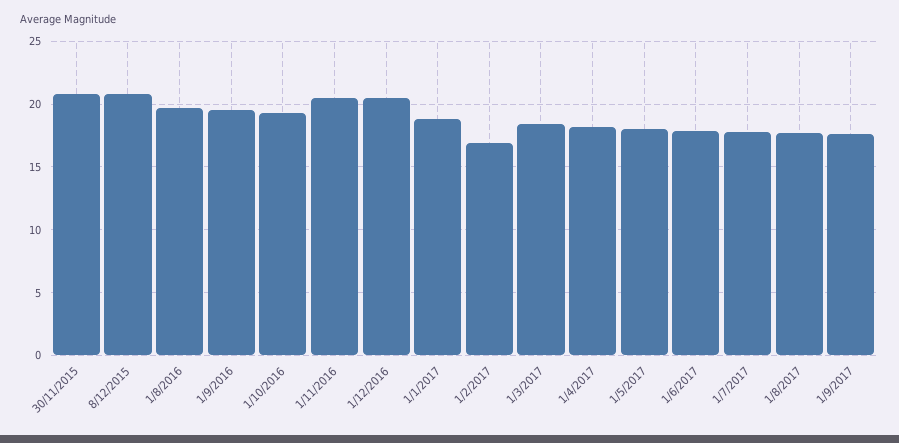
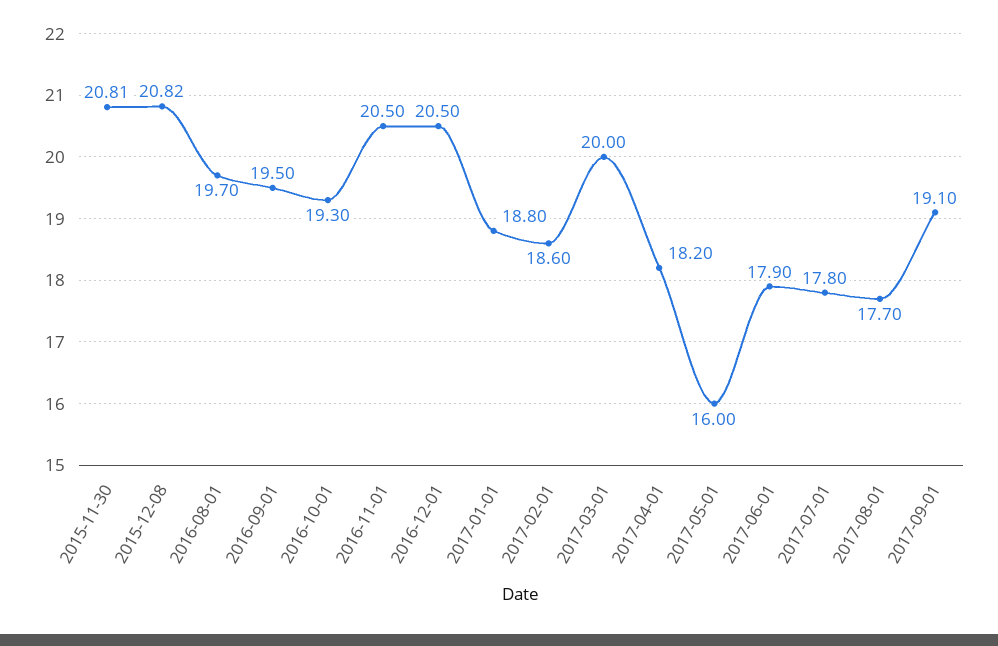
  {
    "30/11/2015": 20.81,
    "8/12/2015": 20.82,
    "1/8/2016": 19.7,
    "1/9/2016": 19.5,
    "1/10/2016": 19.3,
    "1/11/2016": 20.5,
    "1/12/2016": 20.5,
    "1/1/2017": 18.8,
-   "1/2/2017": 17,
+   "1/2/2017": 18.6,
-   "1/3/2017": 18.5,
+   "1/3/2017": 20,
    "1/4/2017": 18.2,
-   "1/5/2017": 18,
+   "1/5/2017": 16,
    "1/6/2017": 17.9,
    "1/7/2017": 17.8,
    "1/8/2017": 17.7,
-   "1/9/2017": 17.5
+   "1/9/2017": 19.1
  }

